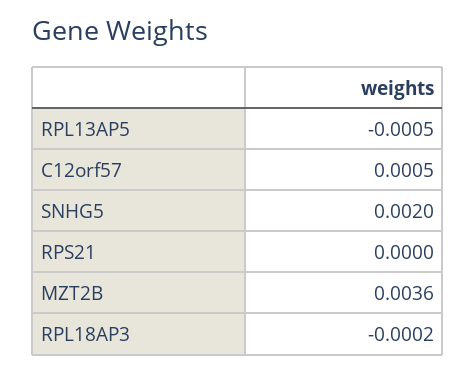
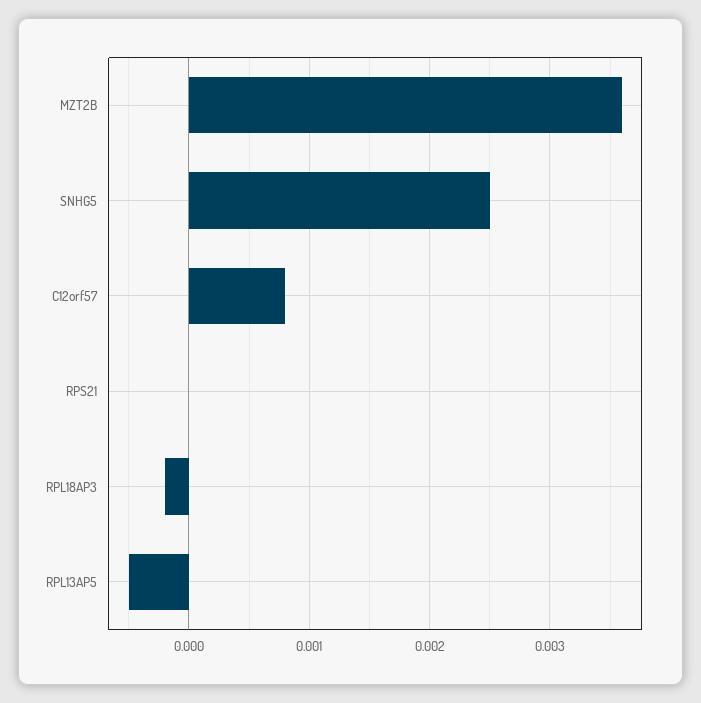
  {
    "RPL13AP5": -0.0005,
-   "C12orf57": 0.0005,
+   "C12orf57": 0.0008,
-   "SNHG5": 0.002,
+   "SNHG5": 0.0025,
    "RPS21": 0,
    "MZT2B": 0.0036,
    "RPL18AP3": -0.0002
  }

